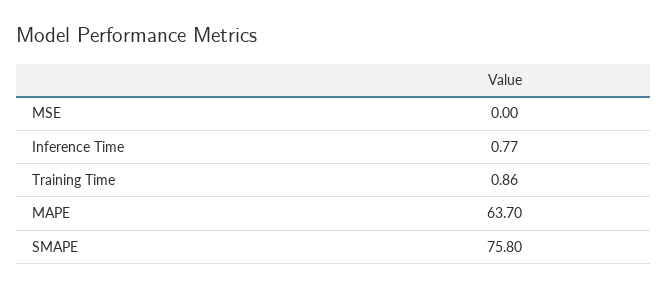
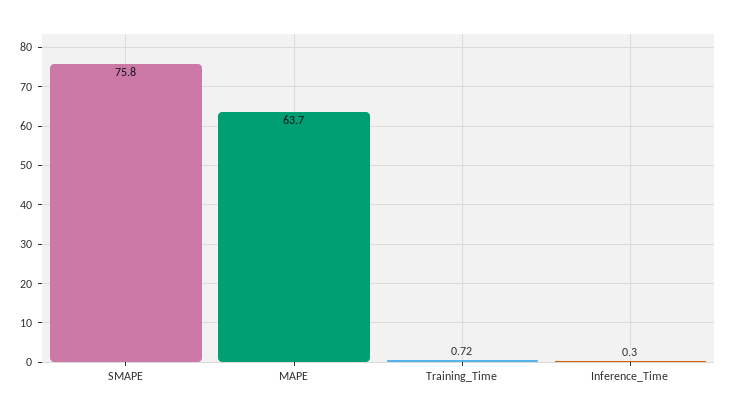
  {
-   "MSE": 0,
-   "Inference Time": 0.77,
+   "Inference Time": 0.3,
-   "Training Time": 0.86,
+   "Training Time": 0.72,
    "MAPE": 63.7,
    "SMAPE": 75.8
  }

